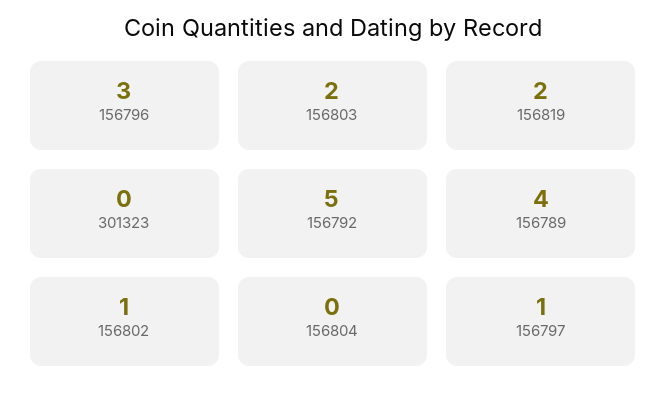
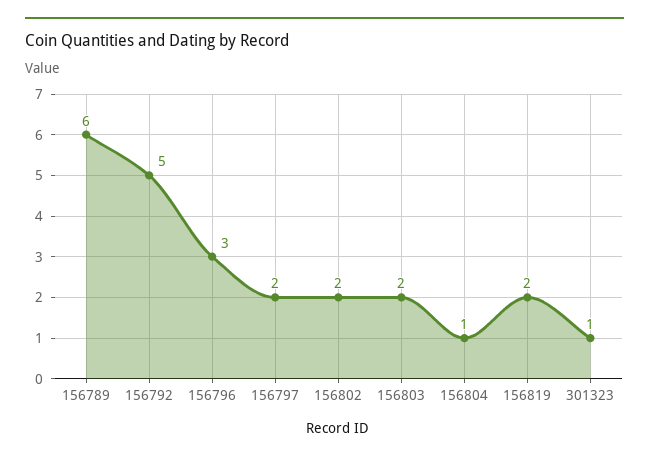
  {
    "156796": 3,
    "156803": 2,
    "156819": 2,
-   "301323": 0,
+   "301323": 1,
    "156792": 5,
-   "156789": 4,
+   "156789": 6,
-   "156802": 1,
+   "156802": 2,
-   "156804": 0,
+   "156804": 1,
-   "156797": 1
+   "156797": 2
  }

